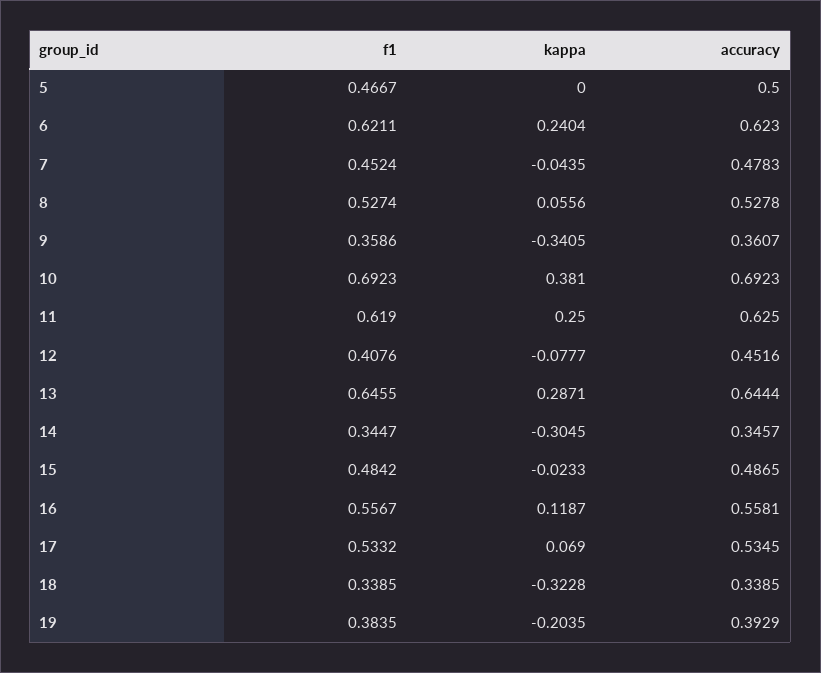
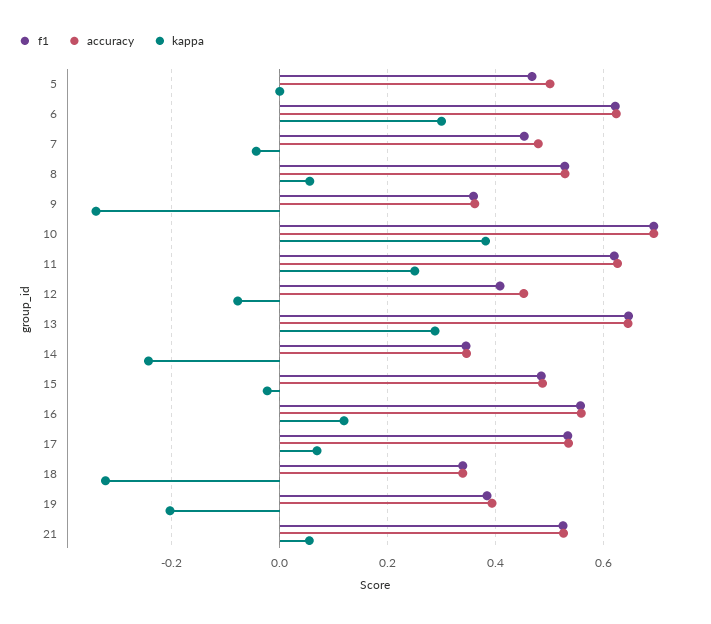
  {
    "f1": {
      "5": 0.4667,
      "6": 0.6211,
      "7": 0.4524,
      "8": 0.5274,
      "9": 0.3586,
      "10": 0.6923,
      "11": 0.619,
      "12": 0.4076,
      "13": 0.6455,
      "14": 0.3447,
      "15": 0.4842,
      "16": 0.5567,
      "17": 0.5332,
      "18": 0.3385,
-     "19": 0.3835
+     "19": 0.3835,
+     "21": 0.52
    },
    "kappa": {
      "5": 0,
-     "6": 0.2404,
+     "6": 0.3,
      "7": -0.0435,
      "8": 0.0556,
      "9": -0.3405,
      "10": 0.381,
      "11": 0.25,
      "12": -0.0777,
      "13": 0.2871,
-     "14": -0.3045,
+     "14": -0.24,
      "15": -0.0233,
      "16": 0.1187,
      "17": 0.069,
      "18": -0.3228,
-     "19": -0.2035
+     "19": -0.2035,
+     "21": 0.06
    },
    "accuracy": {
      "5": 0.5,
      "6": 0.623,
      "7": 0.4783,
      "8": 0.5278,
      "9": 0.3607,
      "10": 0.6923,
      "11": 0.625,
      "12": 0.4516,
      "13": 0.6444,
      "14": 0.3457,
      "15": 0.4865,
      "16": 0.5581,
      "17": 0.5345,
      "18": 0.3385,
-     "19": 0.3929
+     "19": 0.3929,
+     "21": 0.52
    }
  }

